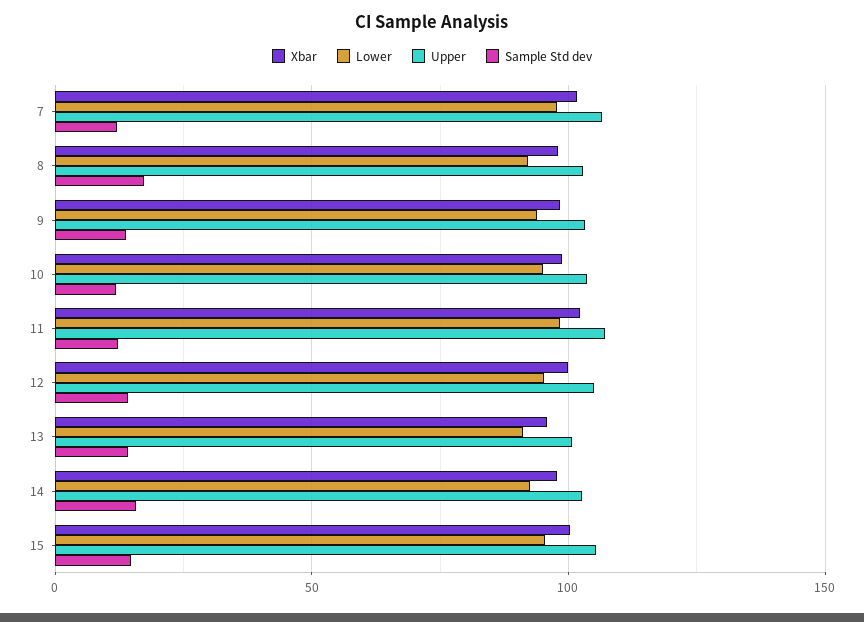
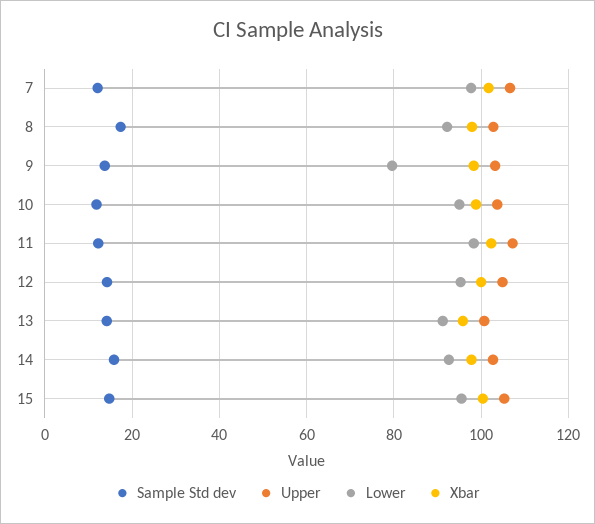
  {
    "Xbar": {
      "7": 102,
      "8": 98,
      "9": 98,
      "10": 98,
      "11": 102,
      "12": 100,
      "13": 96,
      "14": 98,
      "15": 100
    },
    "Lower": {
      "7": 98,
      "8": 92,
-     "9": 95,
+     "9": 80,
      "10": 96,
      "11": 98,
      "12": 96,
      "13": 92,
      "14": 92,
      "15": 96
    },
    "Upper": {
      "7": 106,
      "8": 102,
      "9": 104,
      "10": 104,
      "11": 108,
      "12": 104,
      "13": 100,
      "14": 102,
      "15": 106
    },
    "Sample Std dev": {
      "7": 12,
      "8": 18,
      "9": 14,
      "10": 12,
      "11": 12,
      "12": 14,
      "13": 14,
      "14": 16,
      "15": 14
    }
  }

